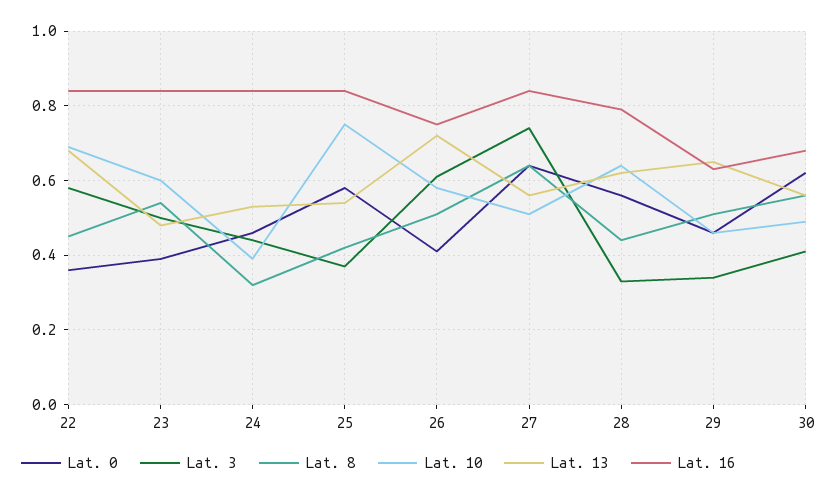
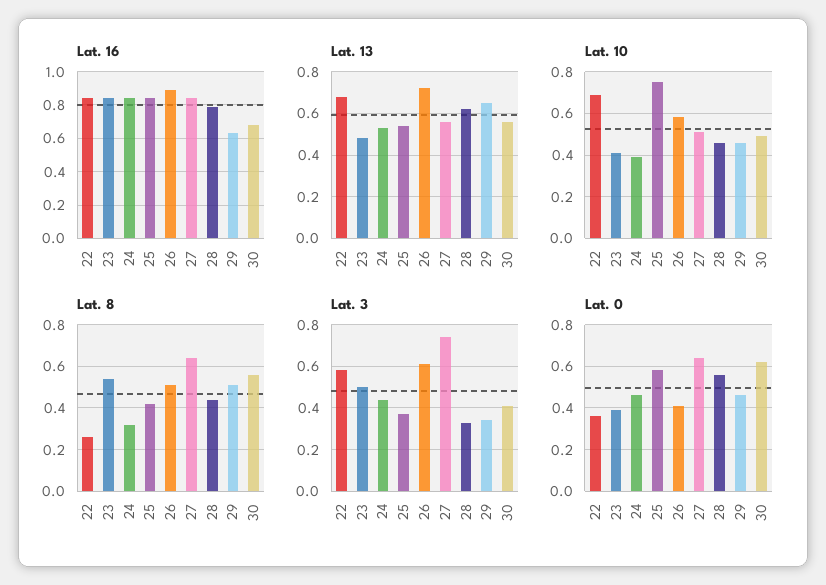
  {
    "Lat. 0": {
      "22": 0.35,
      "23": 0.4,
      "24": 0.45,
      "25": 0.6,
      "26": 0.4,
      "27": 0.65,
      "28": 0.55,
      "29": 0.45,
      "30": 0.6
    },
    "Lat. 3": {
      "22": 0.6,
      "23": 0.5,
      "24": 0.45,
      "25": 0.35,
      "26": 0.6,
      "27": 0.75,
      "28": 0.35,
      "29": 0.35,
      "30": 0.4
    },
    "Lat. 8": {
-     "22": 0.45,
+     "22": 0.25,
      "23": 0.55,
      "24": 0.3,
      "25": 0.4,
      "26": 0.5,
      "27": 0.65,
      "28": 0.45,
      "29": 0.5,
      "30": 0.55
    },
    "Lat. 10": {
      "22": 0.7,
-     "23": 0.6,
+     "23": 0.4,
      "24": 0.4,
      "25": 0.75,
      "26": 0.6,
      "27": 0.5,
-     "28": 0.65,
+     "28": 0.45,
      "29": 0.45,
      "30": 0.5
    },
    "Lat. 13": {
      "22": 0.7,
      "23": 0.5,
      "24": 0.55,
      "25": 0.55,
      "26": 0.7,
      "27": 0.55,
      "28": 0.6,
      "29": 0.65,
      "30": 0.55
    },
    "Lat. 16": {
      "22": 0.85,
      "23": 0.85,
      "24": 0.85,
      "25": 0.85,
-     "26": 0.75,
+     "26": 0.9,
      "27": 0.85,
      "28": 0.8,
      "29": 0.65,
      "30": 0.7
    }
  }

